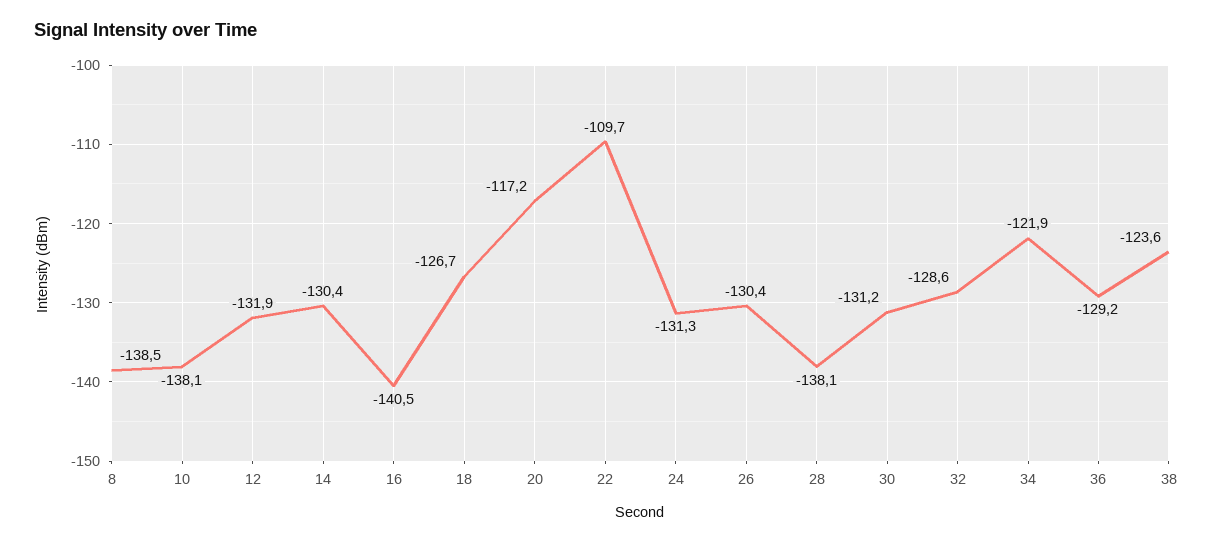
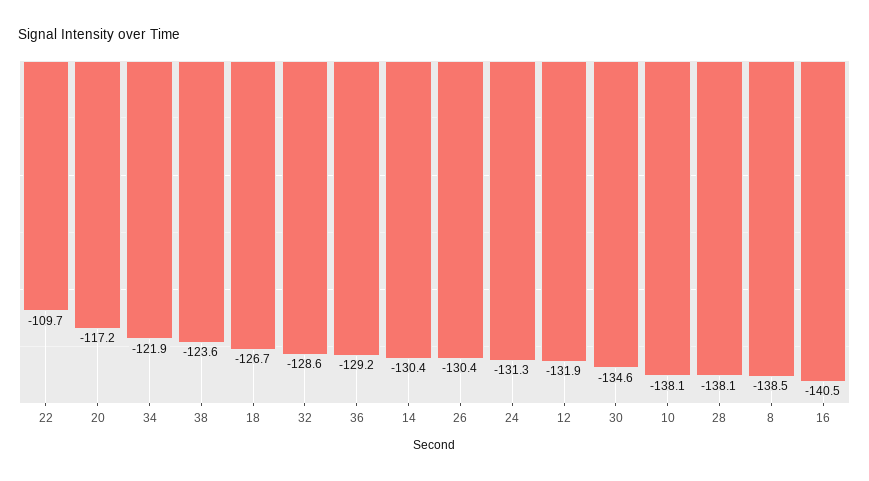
  {
    "8": -138.5,
    "10": -138.1,
    "12": -131.9,
    "14": -130.4,
    "16": -140.5,
    "18": -126.7,
    "20": -117.2,
    "22": -109.7,
    "24": -131.3,
    "26": -130.4,
    "28": -138.1,
-   "30": -131.2,
+   "30": -134.6,
    "32": -128.6,
    "34": -121.9,
    "36": -129.2,
    "38": -123.6
  }

